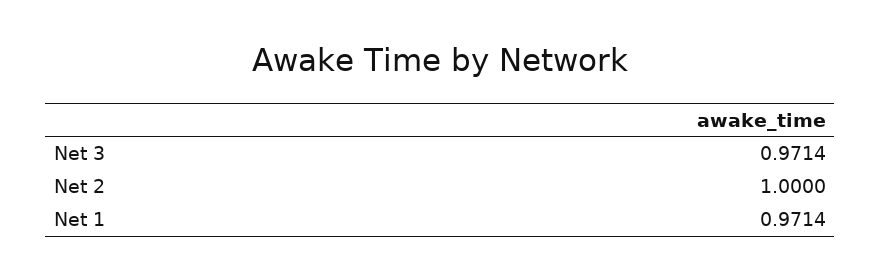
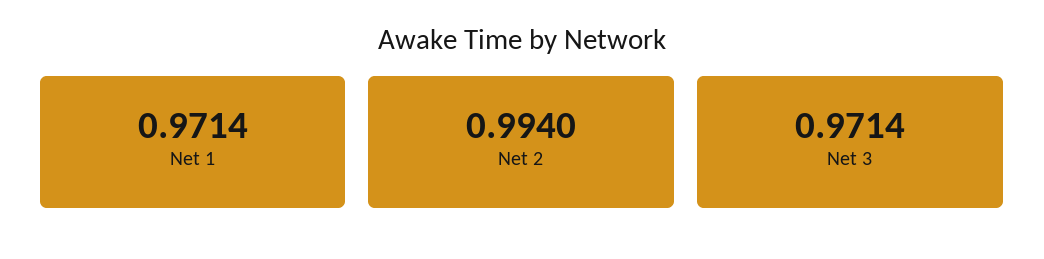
  {
    "Net 3": 0.9714,
-   "Net 2": 1,
+   "Net 2": 0.994,
    "Net 1": 0.9714
  }

